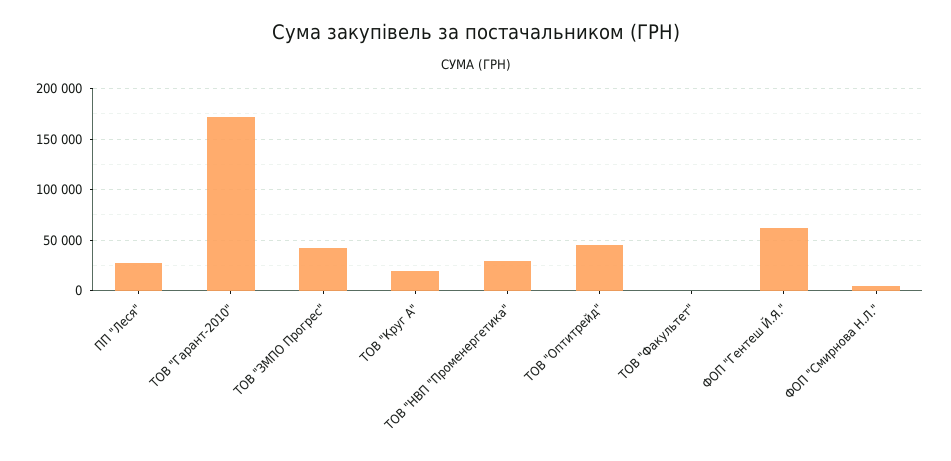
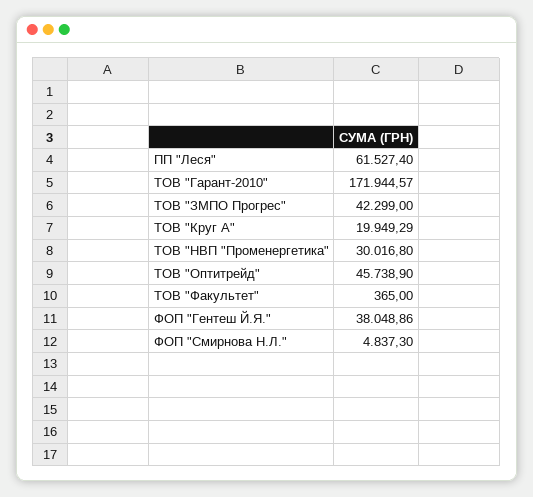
  {
-   "ПП \"Леся\"": 30000,
+   "ПП \"Леся\"": 61527.4,
    "ТОВ \"Гарант-2010\"": 171944.57,
    "ТОВ \"ЗМПО Прогрес\"": 42299,
    "ТОВ \"Круг А\"": 19949.29,
    "ТОВ \"НВП \"Променергетика\"": 30016.8,
    "ТОВ \"Оптитрейд\"": 45738.9,
    "ТОВ \"Факультет\"": 365,
-   "ФОП \"Гентеш Й.Я.\"": 60000,
+   "ФОП \"Гентеш Й.Я.\"": 38048.86,
    "ФОП \"Смирнова Н.Л.\"": 4837.3
  }

